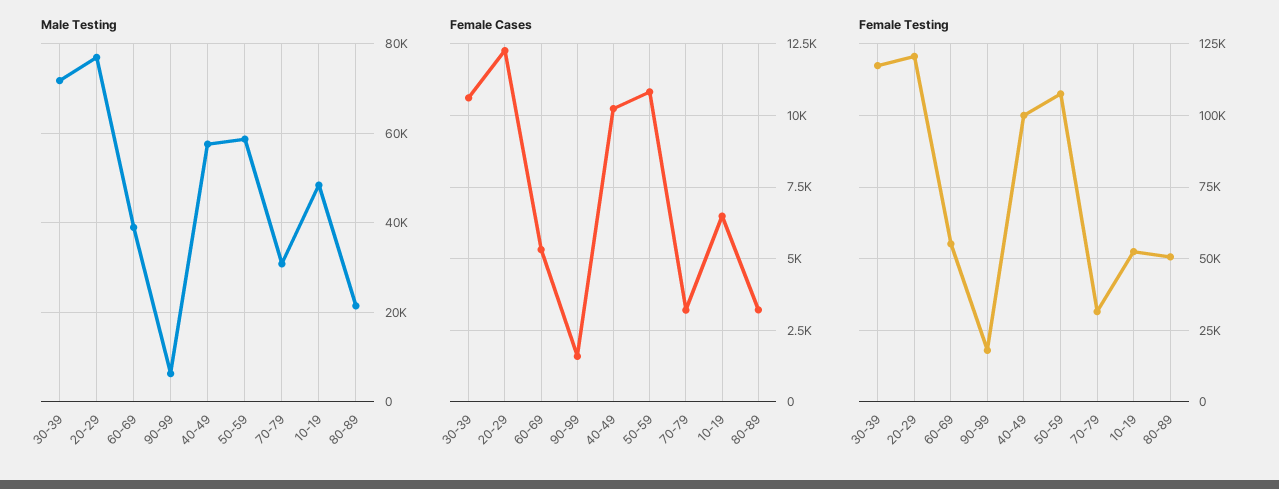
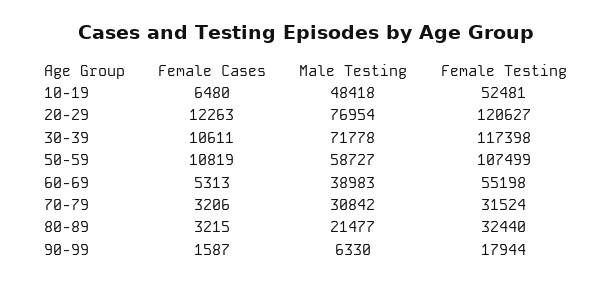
  {
    "Male Testing": {
      "30-39": 71778,
      "20-29": 76954,
      "60-69": 38983,
      "90-99": 6330,
-     "40-49": 58000,
      "50-59": 58727,
      "70-79": 30842,
      "10-19": 48418,
      "80-89": 21477
    },
    "Female Cases": {
      "30-39": 10611,
      "20-29": 12263,
      "60-69": 5313,
      "90-99": 1587,
-     "40-49": 10250,
      "50-59": 10819,
      "70-79": 3206,
      "10-19": 6480,
      "80-89": 3215
    },
    "Female Testing": {
      "30-39": 117398,
      "20-29": 120627,
      "60-69": 55198,
      "90-99": 17944,
-     "40-49": 100000,
      "50-59": 107499,
      "70-79": 31524,
      "10-19": 52481,
-     "80-89": 50000
+     "80-89": 32440
    }
  }

